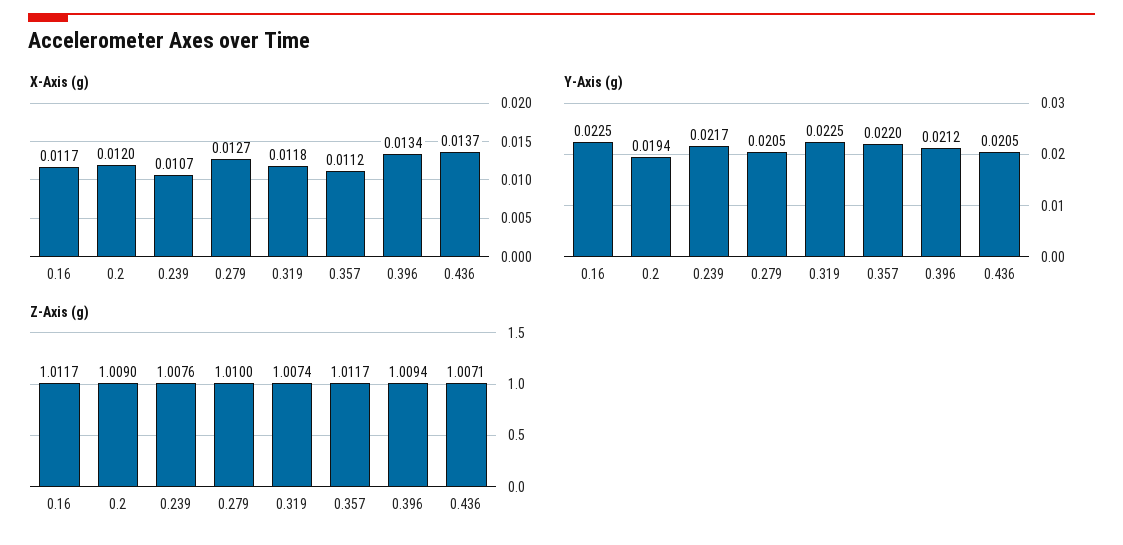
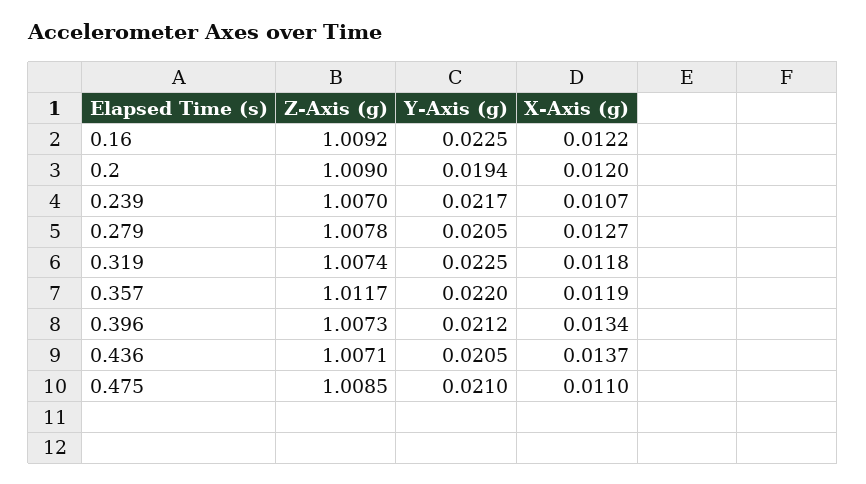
  {
    "X-Axis (g)": {
-     "0.16": 0.0117,
+     "0.16": 0.0122,
      "0.2": 0.012,
      "0.239": 0.0107,
      "0.279": 0.0127,
      "0.319": 0.0118,
-     "0.357": 0.0112,
+     "0.357": 0.0119,
      "0.396": 0.0134,
-     "0.436": 0.0137
+     "0.436": 0.0137,
+     "0.475": 0.011
    },
    "Y-Axis (g)": {
      "0.16": 0.0225,
      "0.2": 0.0194,
      "0.239": 0.0217,
      "0.279": 0.0205,
      "0.319": 0.0225,
      "0.357": 0.022,
      "0.396": 0.0212,
-     "0.436": 0.0205
+     "0.436": 0.0205,
+     "0.475": 0.021
    },
    "Z-Axis (g)": {
-     "0.16": 1.0117,
+     "0.16": 1.0092,
      "0.2": 1.009,
-     "0.239": 1.0076,
+     "0.239": 1.007,
-     "0.279": 1.01,
+     "0.279": 1.0078,
      "0.319": 1.0074,
      "0.357": 1.0117,
-     "0.396": 1.0094,
+     "0.396": 1.0073,
-     "0.436": 1.0071
+     "0.436": 1.0071,
+     "0.475": 1.0085
    }
  }

